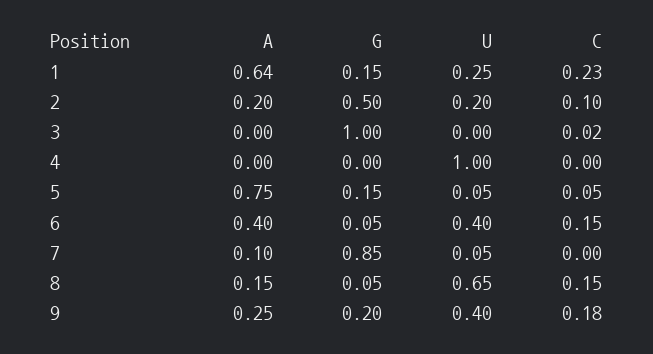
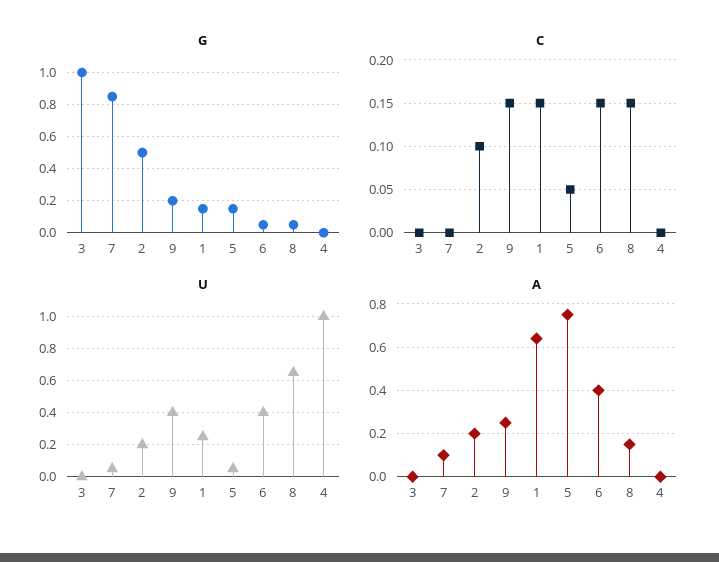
  {
    "A": {
      "1": 0.64,
      "2": 0.2,
      "3": 0,
      "4": 0,
      "5": 0.75,
      "6": 0.4,
      "7": 0.1,
      "8": 0.15,
      "9": 0.25
    },
    "G": {
      "1": 0.15,
      "2": 0.5,
      "3": 1,
      "4": 0,
      "5": 0.15,
      "6": 0.05,
      "7": 0.85,
      "8": 0.05,
      "9": 0.2
    },
    "U": {
      "1": 0.25,
      "2": 0.2,
      "3": 0,
      "4": 1,
      "5": 0.05,
      "6": 0.4,
      "7": 0.05,
      "8": 0.65,
      "9": 0.4
    },
    "C": {
-     "1": 0.23,
+     "1": 0.15,
      "2": 0.1,
-     "3": 0.02,
+     "3": 0,
      "4": 0,
      "5": 0.05,
      "6": 0.15,
      "7": 0,
      "8": 0.15,
-     "9": 0.18
+     "9": 0.15
    }
  }

